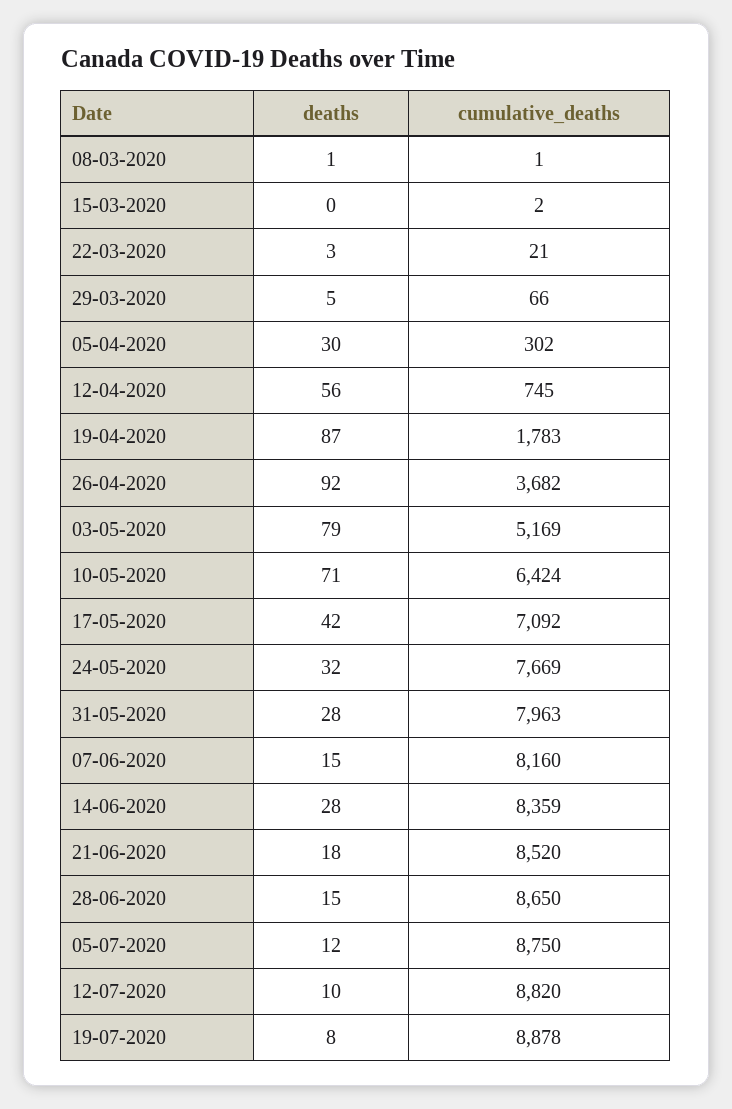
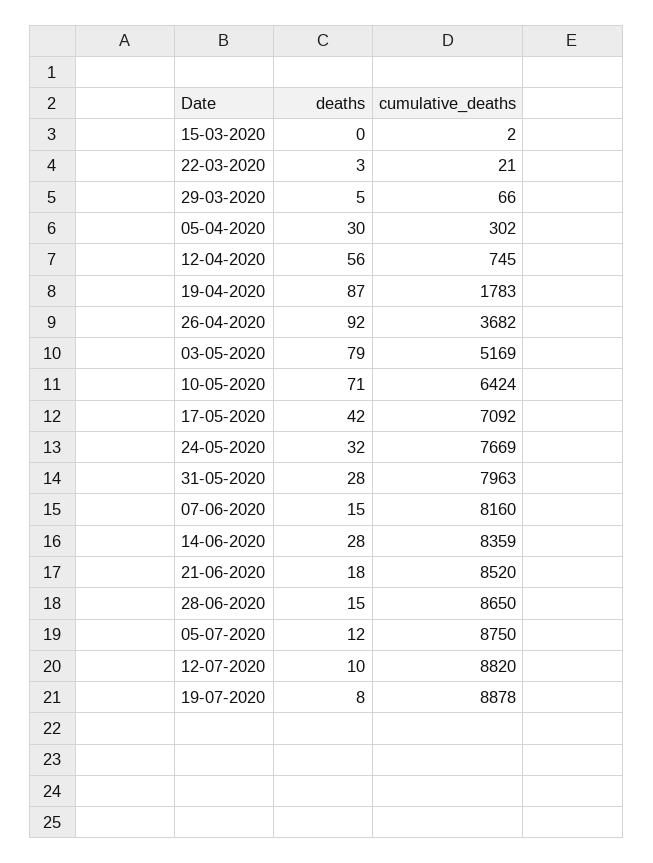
  {
    "deaths": {
-     "08-03-2020": 1,
      "15-03-2020": 0,
      "22-03-2020": 3,
      "29-03-2020": 5,
      "05-04-2020": 30,
      "12-04-2020": 56,
      "19-04-2020": 87,
      "26-04-2020": 92,
      "03-05-2020": 79,
      "10-05-2020": 71,
      "17-05-2020": 42,
      "24-05-2020": 32,
      "31-05-2020": 28,
      "07-06-2020": 15,
      "14-06-2020": 28,
      "21-06-2020": 18,
      "28-06-2020": 15,
      "05-07-2020": 12,
      "12-07-2020": 10,
      "19-07-2020": 8
    },
    "cumulative_deaths": {
-     "08-03-2020": 1,
      "15-03-2020": 2,
      "22-03-2020": 21,
      "29-03-2020": 66,
      "05-04-2020": 302,
      "12-04-2020": 745,
      "19-04-2020": 1783,
      "26-04-2020": 3682,
      "03-05-2020": 5169,
      "10-05-2020": 6424,
      "17-05-2020": 7092,
      "24-05-2020": 7669,
      "31-05-2020": 7963,
      "07-06-2020": 8160,
      "14-06-2020": 8359,
      "21-06-2020": 8520,
      "28-06-2020": 8650,
      "05-07-2020": 8750,
      "12-07-2020": 8820,
      "19-07-2020": 8878
    }
  }

